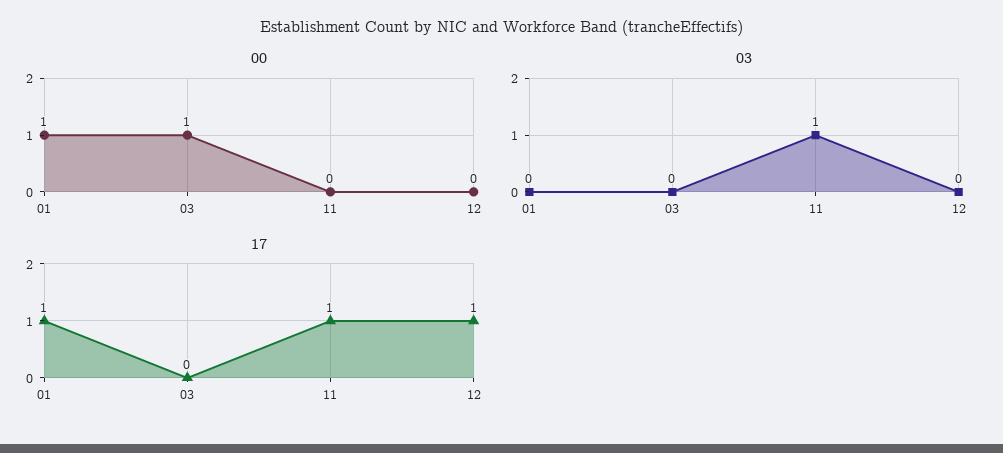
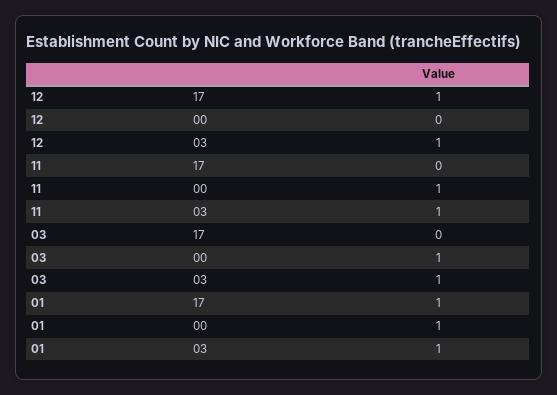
  {
    "00": {
      "01": 1,
      "03": 1,
-     "11": 0,
+     "11": 1,
      "12": 0
    },
    "03": {
-     "01": 0,
+     "01": 1,
-     "03": 0,
+     "03": 1,
      "11": 1,
-     "12": 0
+     "12": 1
    },
    "17": {
      "01": 1,
      "03": 0,
-     "11": 1,
+     "11": 0,
      "12": 1
    }
  }

